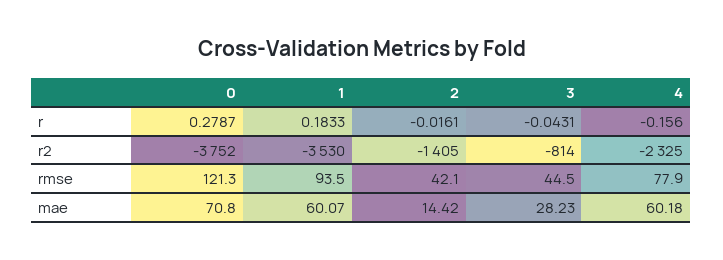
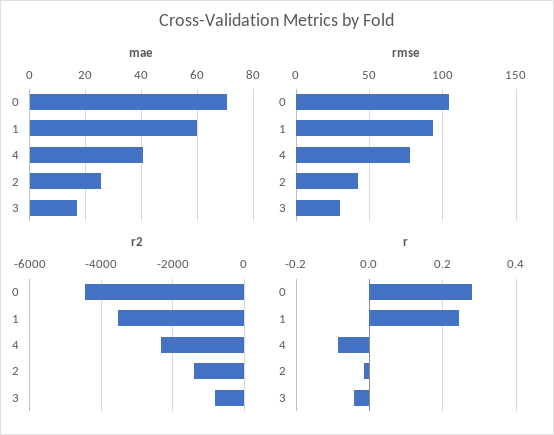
  {
    "r": {
      "0": 0.2787,
-     "1": 0.1833,
+     "1": 0.24,
      "2": -0.0161,
      "3": -0.0431,
-     "4": -0.156
+     "4": -0.08
    },
    "r2": {
-     "0": -3752,
+     "0": -4400,
      "1": -3530,
      "2": -1405,
      "3": -814,
      "4": -2325
    },
    "rmse": {
-     "0": 121.3,
+     "0": 105,
      "1": 93.5,
      "2": 42.1,
-     "3": 44.5,
+     "3": 30,
      "4": 77.9
    },
    "mae": {
      "0": 70.8,
      "1": 60.07,
-     "2": 14.42,
+     "2": 25,
-     "3": 28.23,
+     "3": 17.5,
-     "4": 60.18
+     "4": 40
    }
  }

